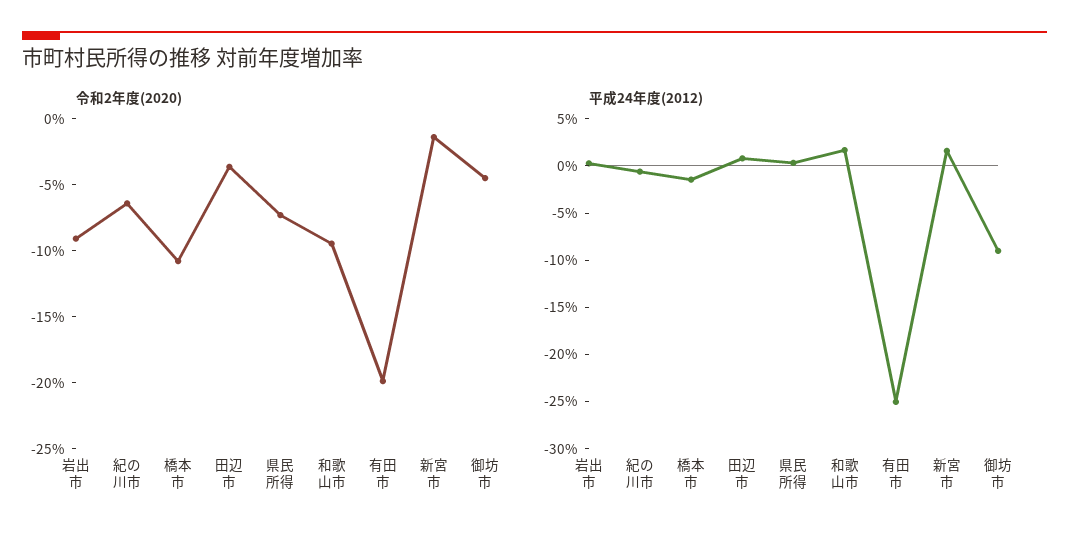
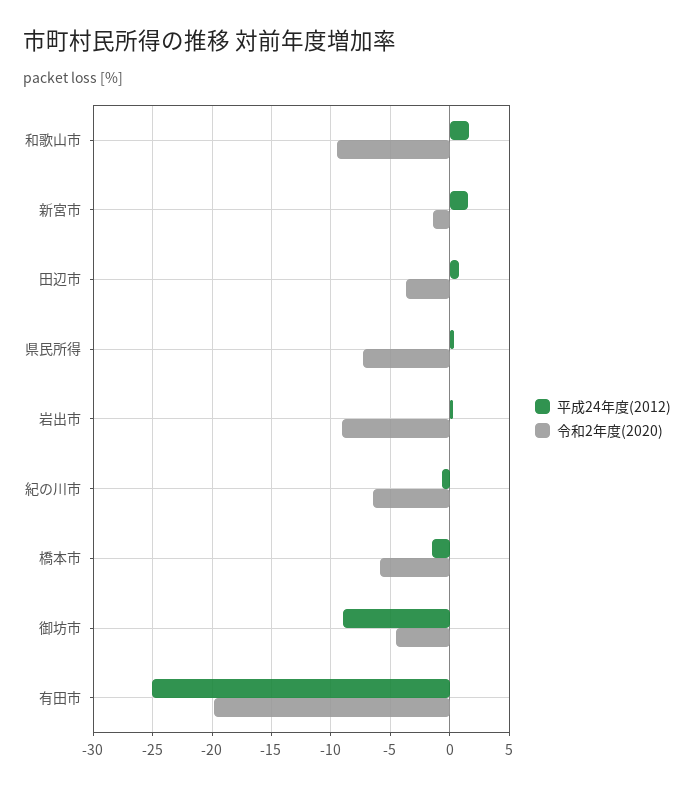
  {
    "令和2年度(2020)": {
      "岩出市": -9,
      "紀の川市": -6,
-     "橋本市": -11,
+     "橋本市": -6,
      "田辺市": -4,
      "県民所得": -7,
      "和歌山市": -9,
      "有田市": -20,
      "新宮市": -1,
      "御坊市": -5
    },
    "平成24年度(2012)": {
      "岩出市": 0,
      "紀の川市": -1,
      "橋本市": -1,
      "田辺市": 1,
      "県民所得": 0,
      "和歌山市": 2,
      "有田市": -25,
      "新宮市": 2,
      "御坊市": -9
    }
  }

